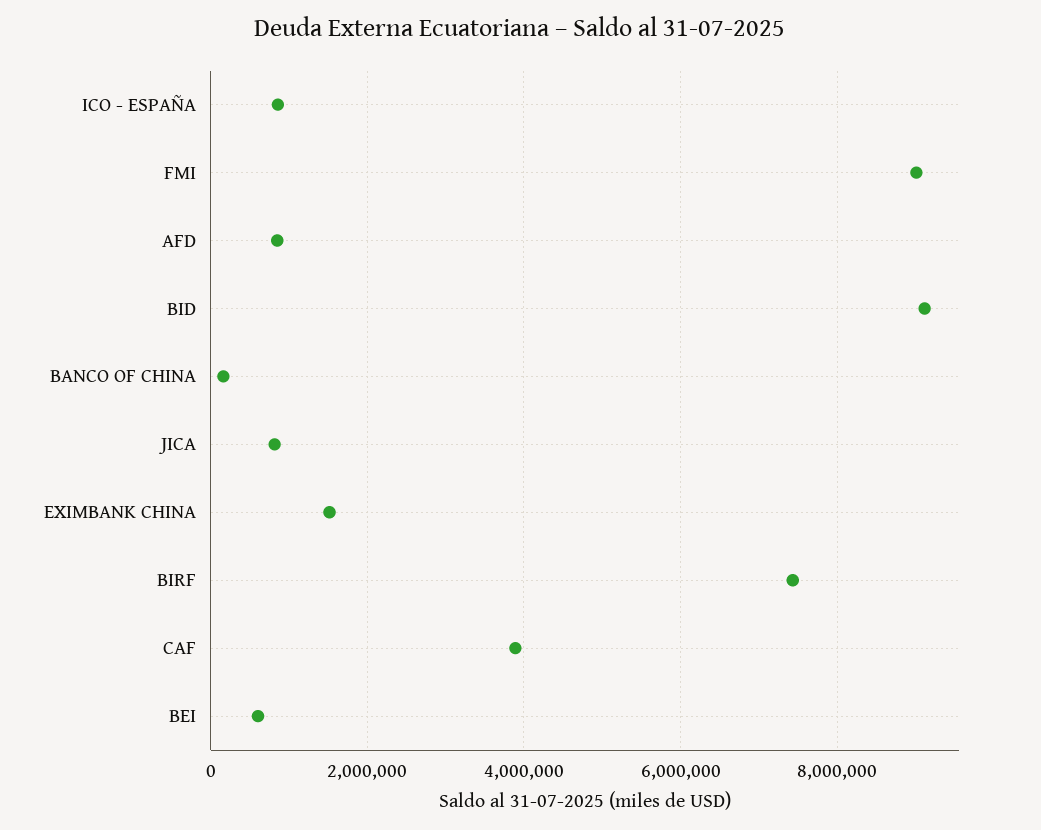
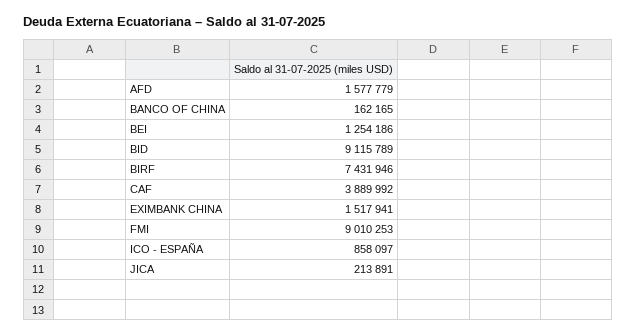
  {
    "ICO - ESPAÑA": 858097,
    "FMI": 9010253,
-   "AFD": 800000,
+   "AFD": 1577779,
    "BID": 9115789,
    "BANCO OF CHINA": 162165,
-   "JICA": 800000,
+   "JICA": 213891,
    "EXIMBANK CHINA": 1517941,
    "BIRF": 7431946,
    "CAF": 3889992,
-   "BEI": 600000
+   "BEI": 1254186
  }

